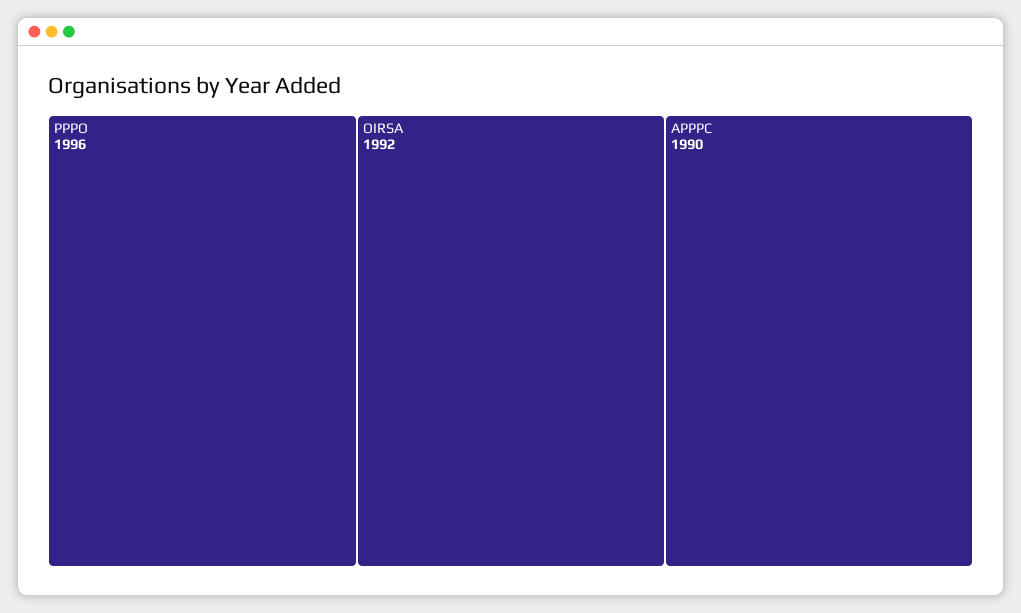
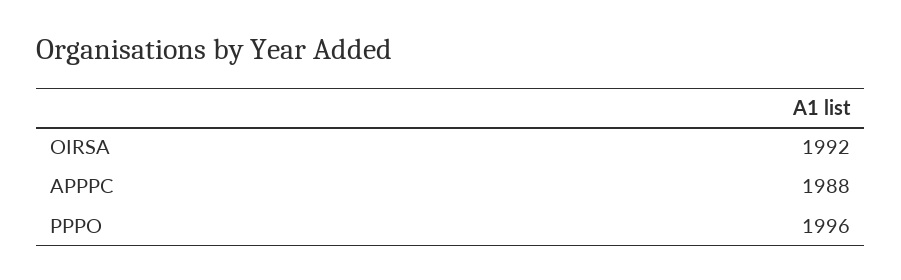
  {
    "PPPO": 1996,
    "OIRSA": 1992,
-   "APPPC": 1990
+   "APPPC": 1988
  }

